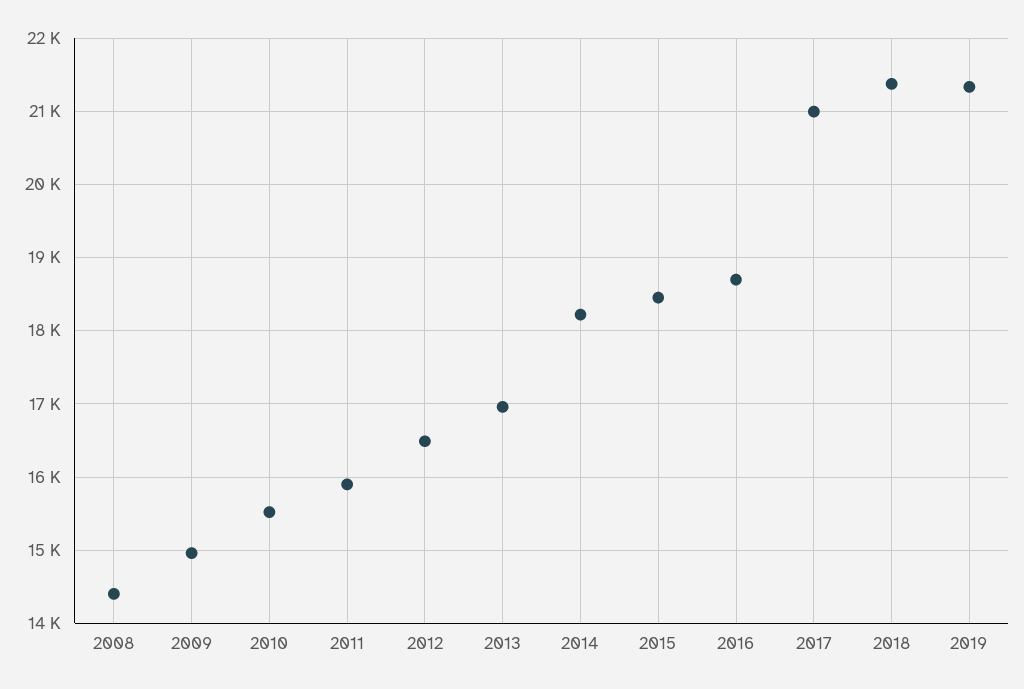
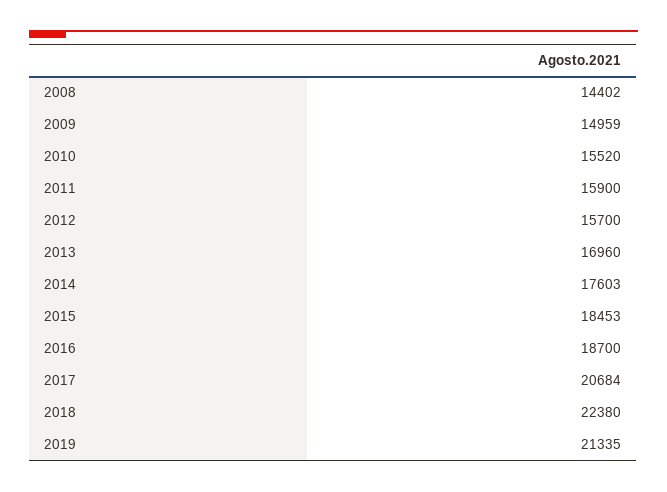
  {
    "2008": 14402,
    "2009": 14959,
    "2010": 15520,
    "2011": 15900,
-   "2012": 16500,
+   "2012": 15700,
    "2013": 16960,
-   "2014": 18200,
+   "2014": 17603,
    "2015": 18453,
    "2016": 18700,
-   "2017": 21000,
+   "2017": 20684,
-   "2018": 21400,
+   "2018": 22380,
    "2019": 21335
  }

